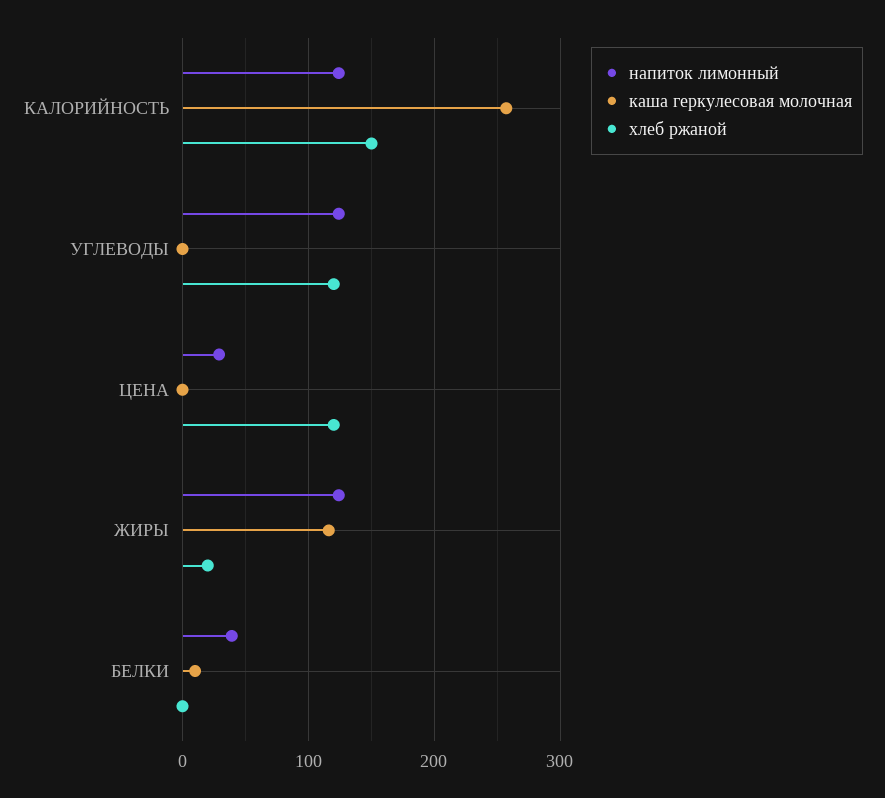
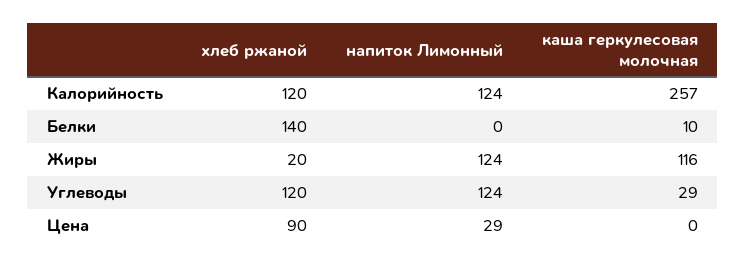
  {
    "напиток лимонный": {
      "КАЛОРИЙНОСТЬ": 124,
      "УГЛЕВОДЫ": 124,
      "ЦЕНА": 29,
      "ЖИРЫ": 124,
-     "БЕЛКИ": 40
+     "БЕЛКИ": 0
    },
    "каша геркулесовая молочная": {
      "КАЛОРИЙНОСТЬ": 257,
-     "УГЛЕВОДЫ": 0,
+     "УГЛЕВОДЫ": 29,
      "ЦЕНА": 0,
      "ЖИРЫ": 116,
      "БЕЛКИ": 10
    },
    "хлеб ржаной": {
-     "КАЛОРИЙНОСТЬ": 150,
+     "КАЛОРИЙНОСТЬ": 120,
      "УГЛЕВОДЫ": 120,
-     "ЦЕНА": 120,
+     "ЦЕНА": 90,
      "ЖИРЫ": 20,
-     "БЕЛКИ": 0
+     "БЕЛКИ": 140
    }
  }

